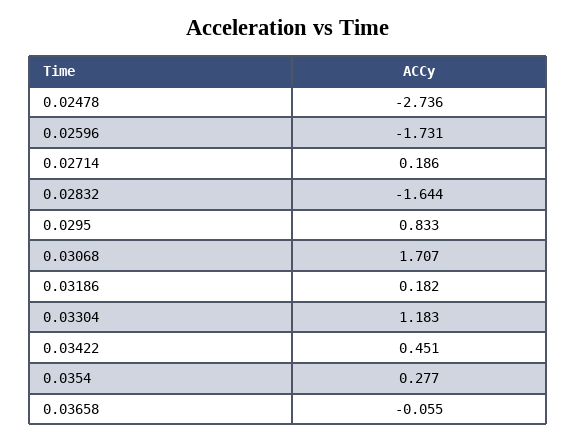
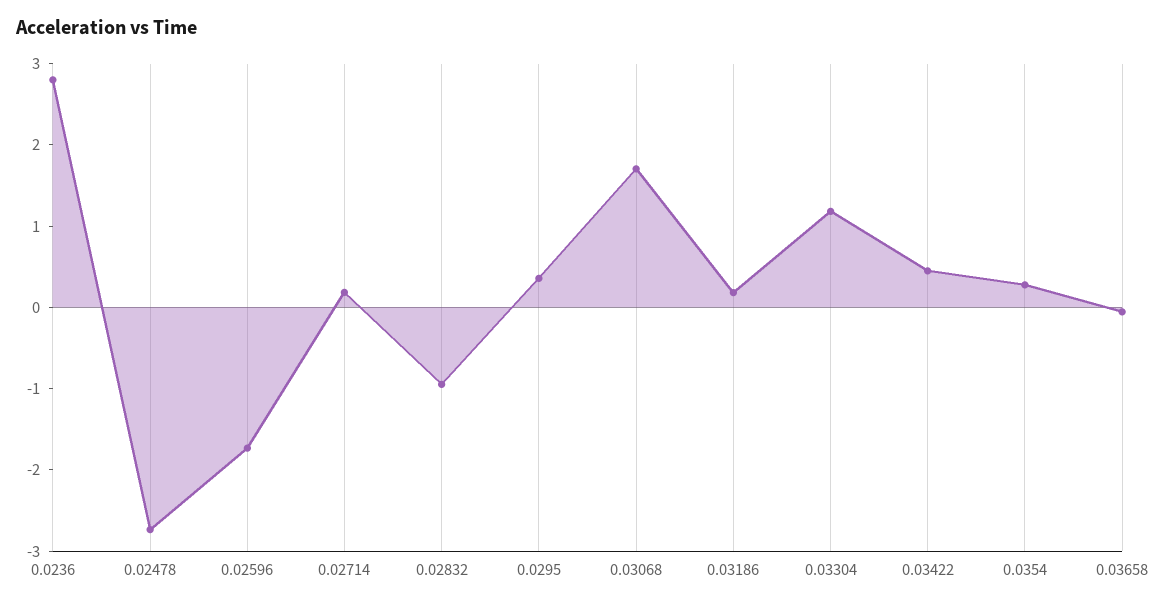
  {
    "0.02478": -2.736,
    "0.02596": -1.731,
    "0.02714": 0.186,
-   "0.02832": -1.644,
+   "0.02832": -1,
-   "0.0295": 0.833,
+   "0.0295": 0.4,
    "0.03068": 1.707,
    "0.03186": 0.182,
    "0.03304": 1.183,
    "0.03422": 0.451,
    "0.0354": 0.277,
-   "0.03658": -0.055
+   "0.03658": -0.055,
+   "0.0236": 2.8
  }

